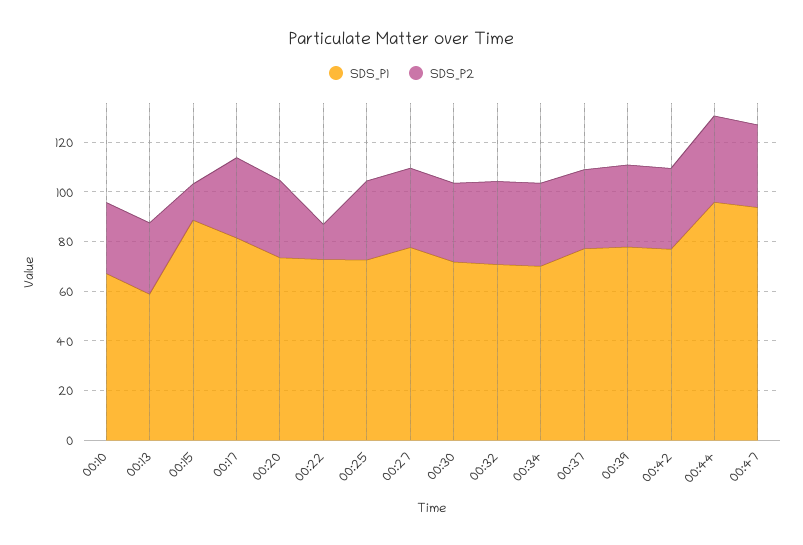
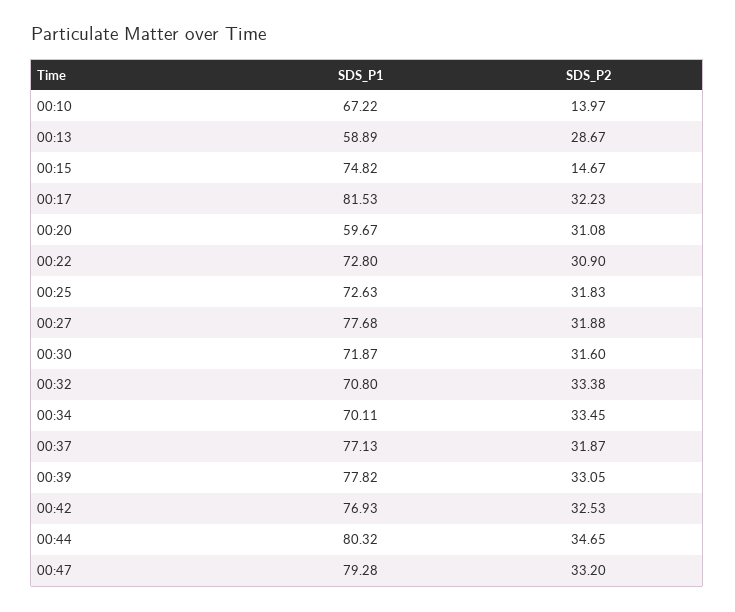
  {
    "SDS_P1": {
      "00:10": 67.22,
      "00:13": 58.89,
-     "00:15": 90,
+     "00:15": 74.82,
      "00:17": 81.53,
-     "00:20": 75,
+     "00:20": 59.67,
      "00:22": 72.8,
      "00:25": 72.63,
      "00:27": 77.68,
      "00:30": 71.87,
      "00:32": 70.8,
      "00:34": 70.11,
      "00:37": 77.13,
      "00:39": 77.82,
      "00:42": 76.93,
-     "00:44": 95,
+     "00:44": 80.32,
-     "00:47": 95
+     "00:47": 79.28
    },
    "SDS_P2": {
-     "00:10": 30,
+     "00:10": 13.97,
      "00:13": 28.67,
      "00:15": 14.67,
      "00:17": 32.23,
      "00:20": 31.08,
-     "00:22": 15,
+     "00:22": 30.9,
      "00:25": 31.83,
      "00:27": 31.88,
      "00:30": 31.6,
      "00:32": 33.38,
      "00:34": 33.45,
      "00:37": 31.87,
      "00:39": 33.05,
      "00:42": 32.53,
      "00:44": 34.65,
      "00:47": 33.2
    }
  }

